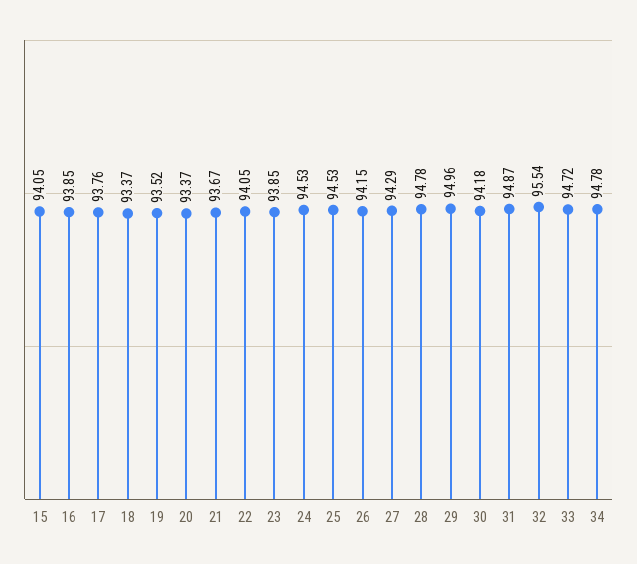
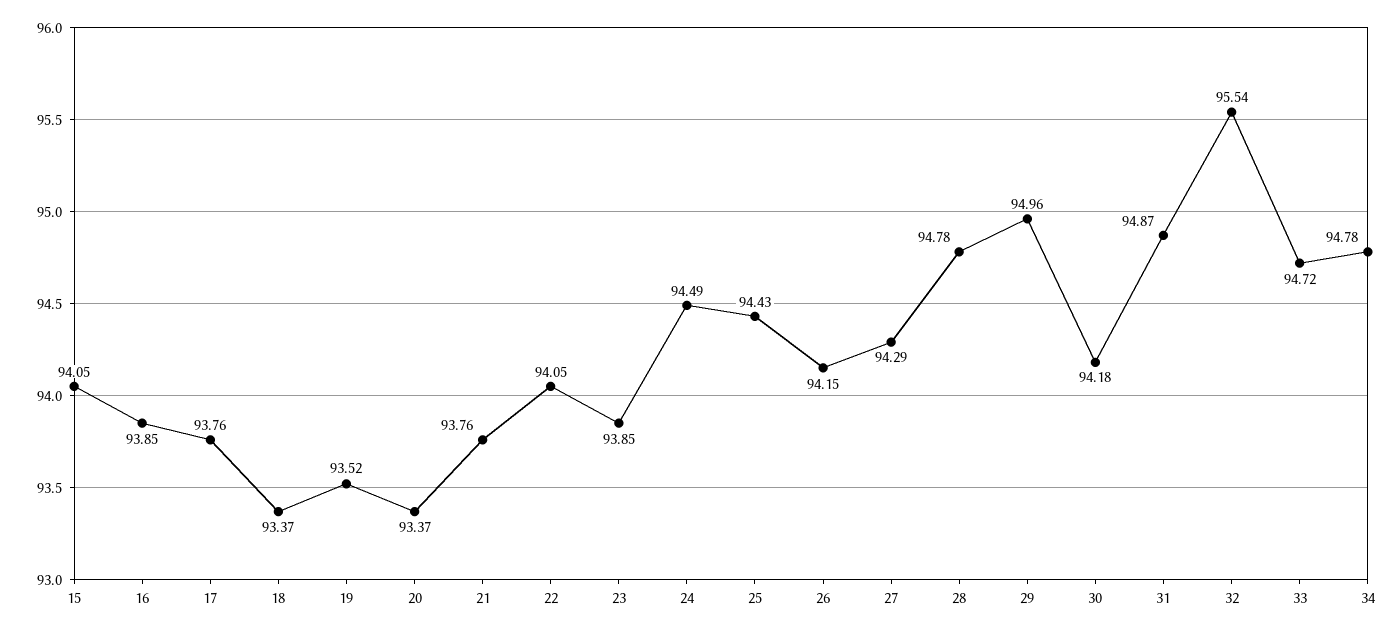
  {
    "15": 94.05,
    "16": 93.85,
    "17": 93.76,
    "18": 93.37,
    "19": 93.52,
    "20": 93.37,
-   "21": 93.67,
+   "21": 93.76,
    "22": 94.05,
    "23": 93.85,
-   "24": 94.53,
+   "24": 94.49,
-   "25": 94.53,
+   "25": 94.43,
    "26": 94.15,
    "27": 94.29,
    "28": 94.78,
    "29": 94.96,
    "30": 94.18,
    "31": 94.87,
    "32": 95.54,
    "33": 94.72,
    "34": 94.78
  }

